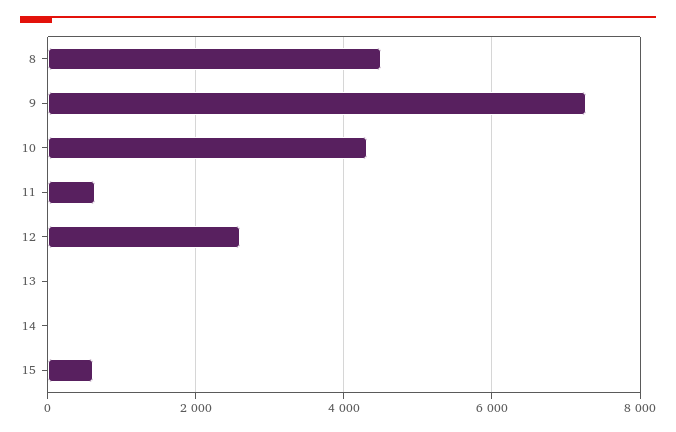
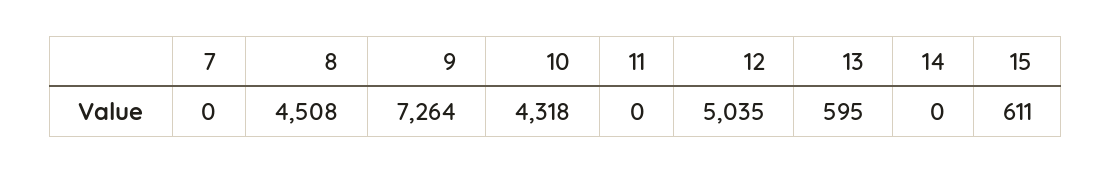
  {
    "8": 4508,
    "9": 7264,
    "10": 4318,
-   "11": 600,
+   "11": 0,
-   "12": 2600,
+   "12": 5035,
-   "13": 0,
+   "13": 595,
    "14": 0,
-   "15": 611
+   "15": 611,
+   "7": 0
  }

